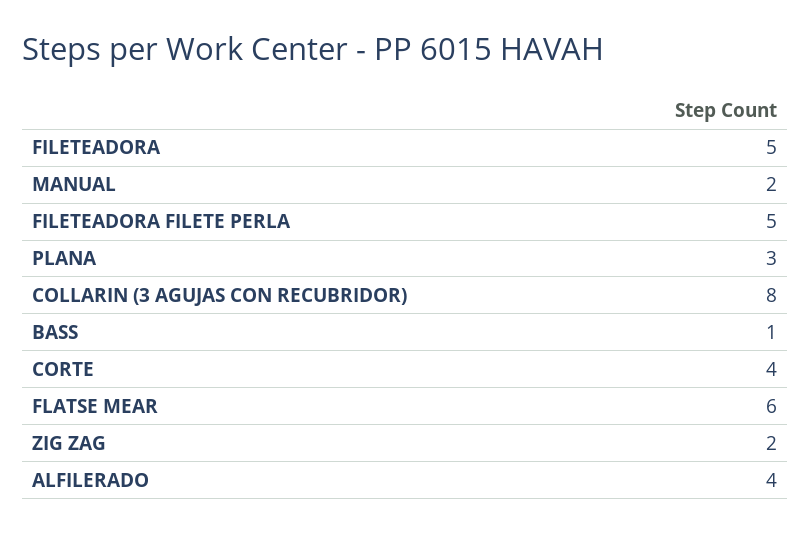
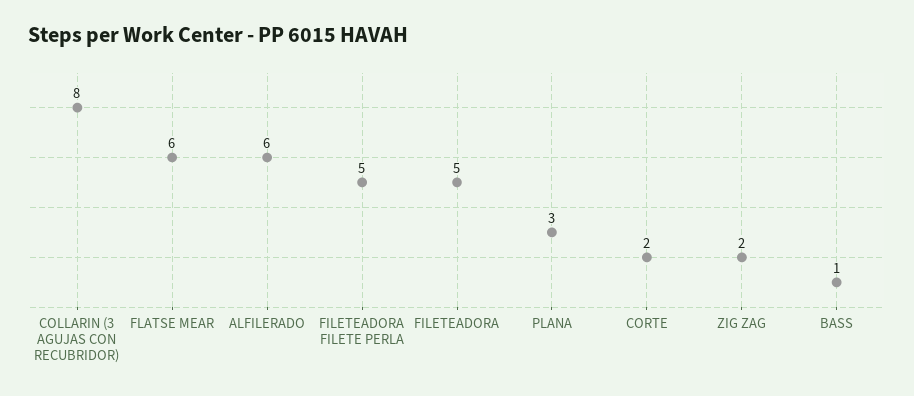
  {
    "FILETEADORA": 5,
-   "MANUAL": 2,
    "FILETEADORA FILETE PERLA": 5,
    "PLANA": 3,
    "COLLARIN (3 AGUJAS CON RECUBRIDOR)": 8,
    "BASS": 1,
-   "CORTE": 4,
+   "CORTE": 2,
    "FLATSE MEAR": 6,
    "ZIG ZAG": 2,
-   "ALFILERADO": 4
+   "ALFILERADO": 6
  }

